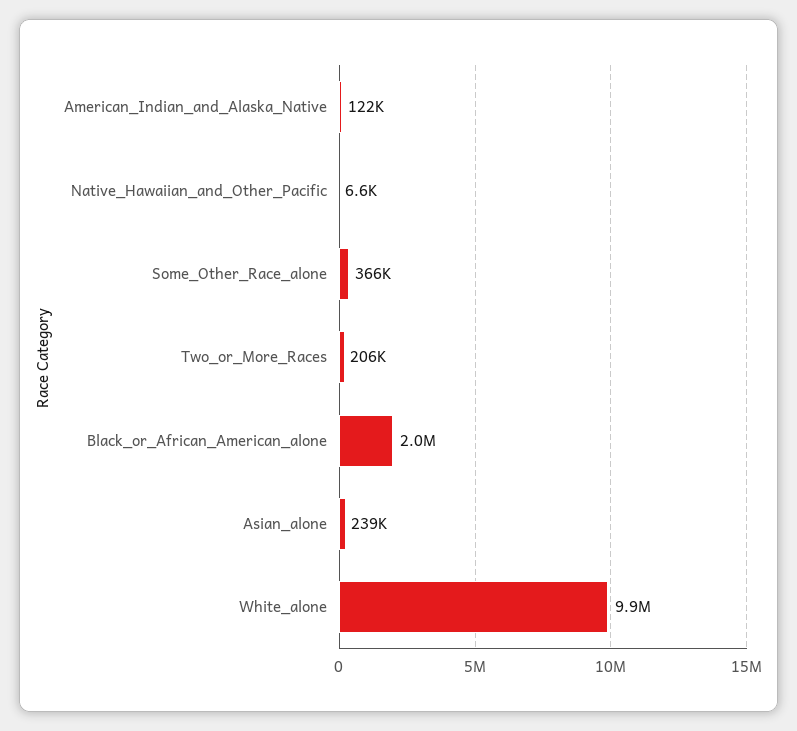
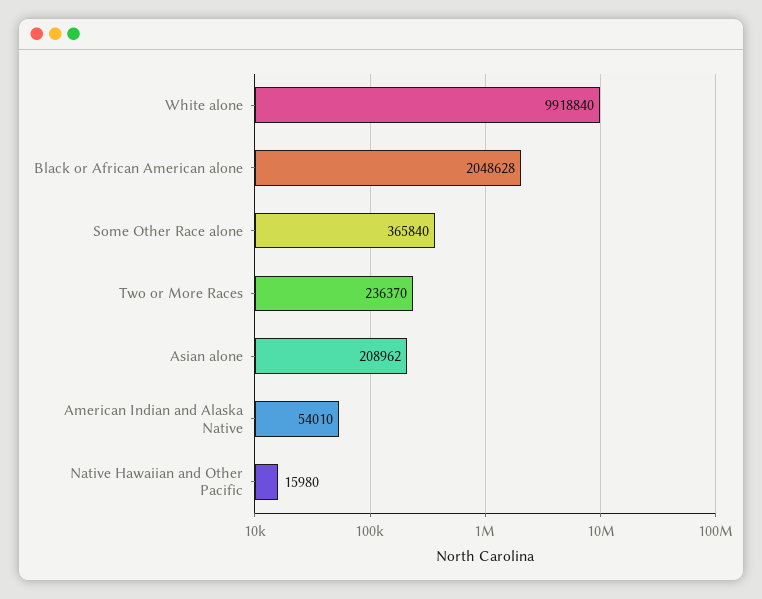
  {
-   "American_Indian_and_Alaska_Native": 122000,
+   "American_Indian_and_Alaska_Native": 54010,
-   "Native_Hawaiian_and_Other_Pacific": 6600,
+   "Native_Hawaiian_and_Other_Pacific": 15980,
    "Some_Other_Race_alone": 365840,
-   "Two_or_More_Races": 206000,
+   "Two_or_More_Races": 236370,
    "Black_or_African_American_alone": 2048628,
-   "Asian_alone": 239000,
+   "Asian_alone": 208962,
    "White_alone": 9918840
  }

